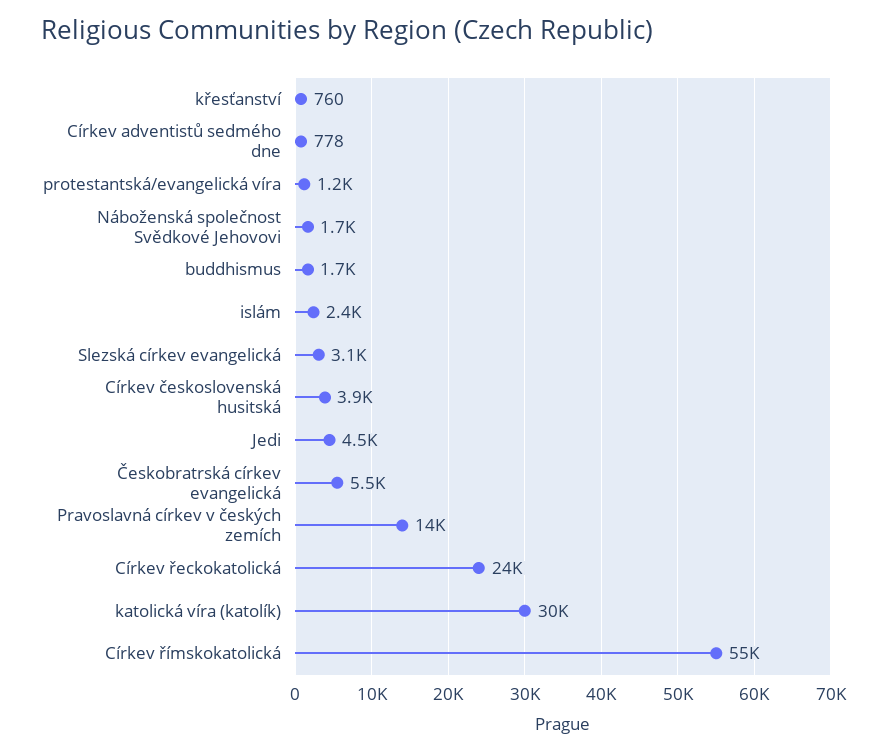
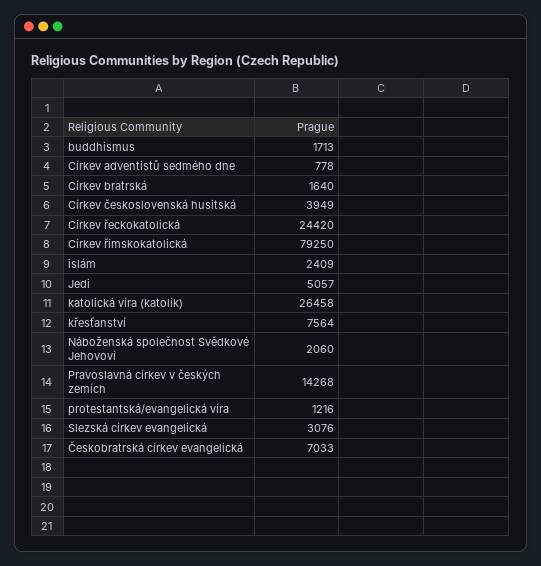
  {
-   "křesťanství": 760,
+   "křesťanství": 7564,
    "Církev adventistů sedmého dne": 778,
    "protestantská/evangelická víra": 1216,
-   "Náboženská společnost Svědkové Jehovovi": 1700,
+   "Náboženská společnost Svědkové Jehovovi": 2060,
    "buddhismus": 1713,
    "islám": 2409,
    "Slezská církev evangelická": 3076,
    "Církev československá husitská": 3949,
-   "Jedi": 4500,
+   "Jedi": 5057,
-   "Českobratrská církev evangelická": 5500,
+   "Českobratrská církev evangelická": 7033,
    "Pravoslavná církev v českých zemích": 14268,
    "Církev řeckokatolická": 24420,
-   "katolická víra (katolík)": 30000,
+   "katolická víra (katolík)": 26458,
-   "Církev římskokatolická": 55000
+   "Církev římskokatolická": 79250,
+   "Církev bratrská": 1640
  }

